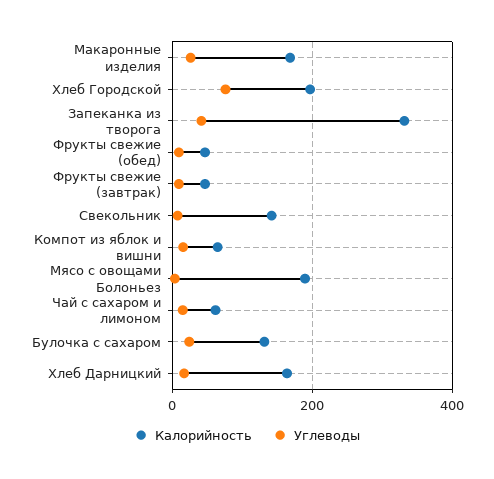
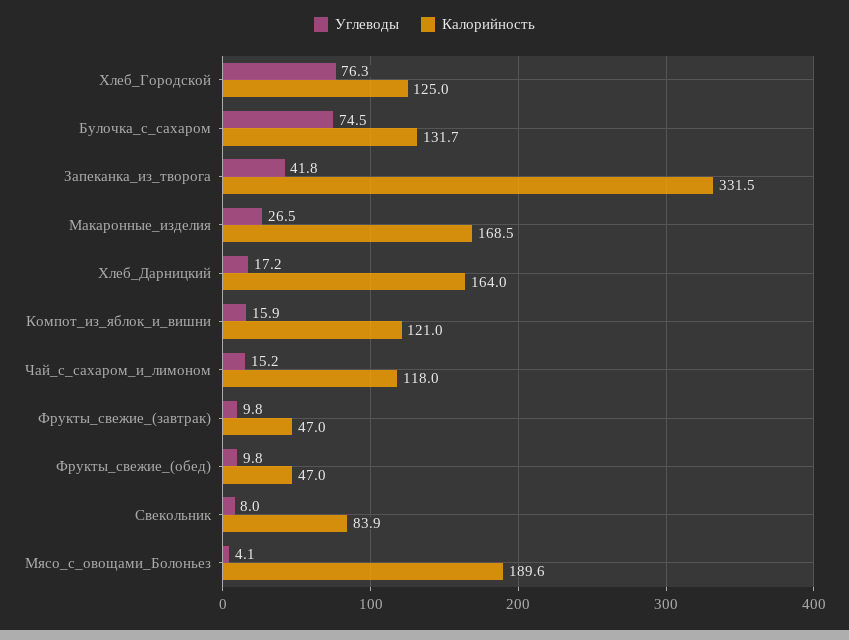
  {
    "Калорийность": {
      "Макаронные изделия": 168.5,
-     "Хлеб Городской": 200,
+     "Хлеб Городской": 125,
      "Запеканка из творога": 331.5,
      "Фрукты свежие (обед)": 47,
      "Фрукты свежие (завтрак)": 47,
-     "Свекольник": 140,
+     "Свекольник": 83.9,
-     "Компот из яблок и вишни": 60,
+     "Компот из яблок и вишни": 121,
      "Мясо с овощами Болоньез": 189.6,
-     "Чай с сахаром и лимоном": 60,
+     "Чай с сахаром и лимоном": 118,
      "Булочка с сахаром": 131.7,
      "Хлеб Дарницкий": 164
    },
    "Углеводы": {
      "Макаронные изделия": 26.5,
      "Хлеб Городской": 76.3,
      "Запеканка из творога": 41.8,
      "Фрукты свежие (обед)": 9.8,
      "Фрукты свежие (завтрак)": 9.8,
      "Свекольник": 8,
      "Компот из яблок и вишни": 15.9,
      "Мясо с овощами Болоньез": 4.1,
      "Чай с сахаром и лимоном": 15.2,
-     "Булочка с сахаром": 20,
+     "Булочка с сахаром": 74.5,
      "Хлеб Дарницкий": 17.2
    }
  }

